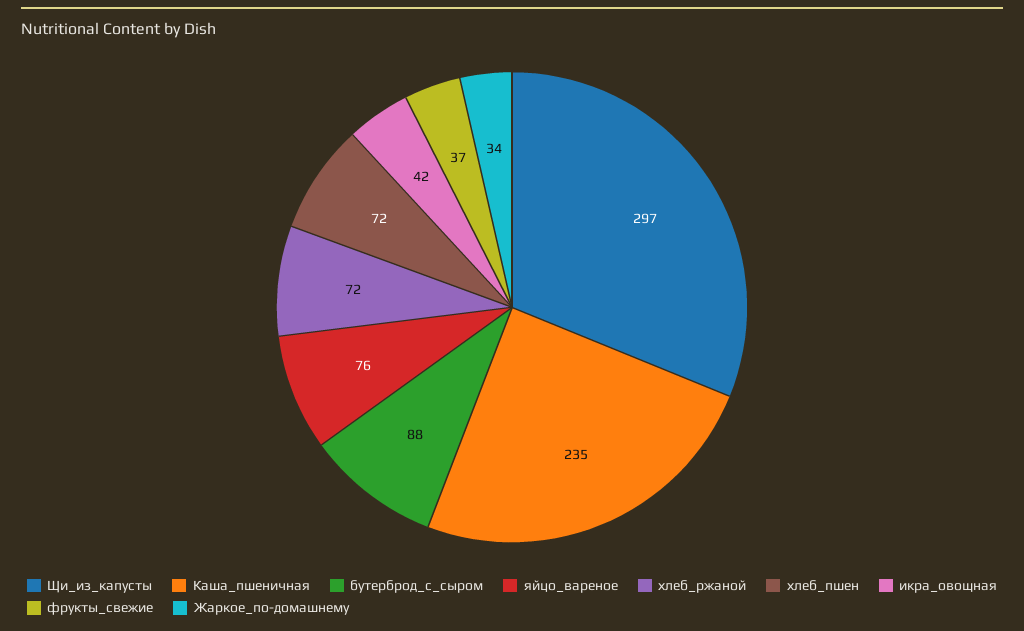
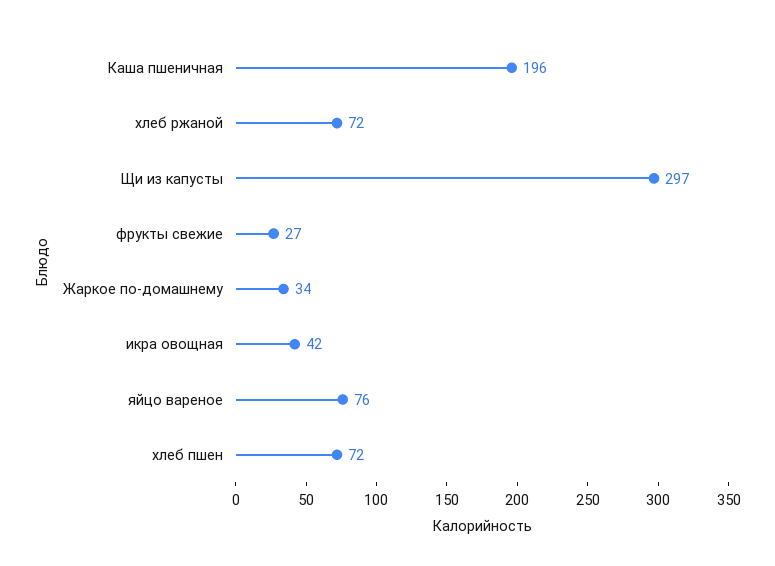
  {
    "Щи_из_капусты": 297,
-   "Каша_пшеничная": 235,
+   "Каша_пшеничная": 196,
-   "бутерброд_с_сыром": 88,
    "яйцо_вареное": 76,
    "хлеб_ржаной": 72,
    "хлеб_пшен": 72,
    "икра_овощная": 42,
-   "фрукты_свежие": 37,
+   "фрукты_свежие": 27,
    "Жаркое_по-домашнему": 34
  }

